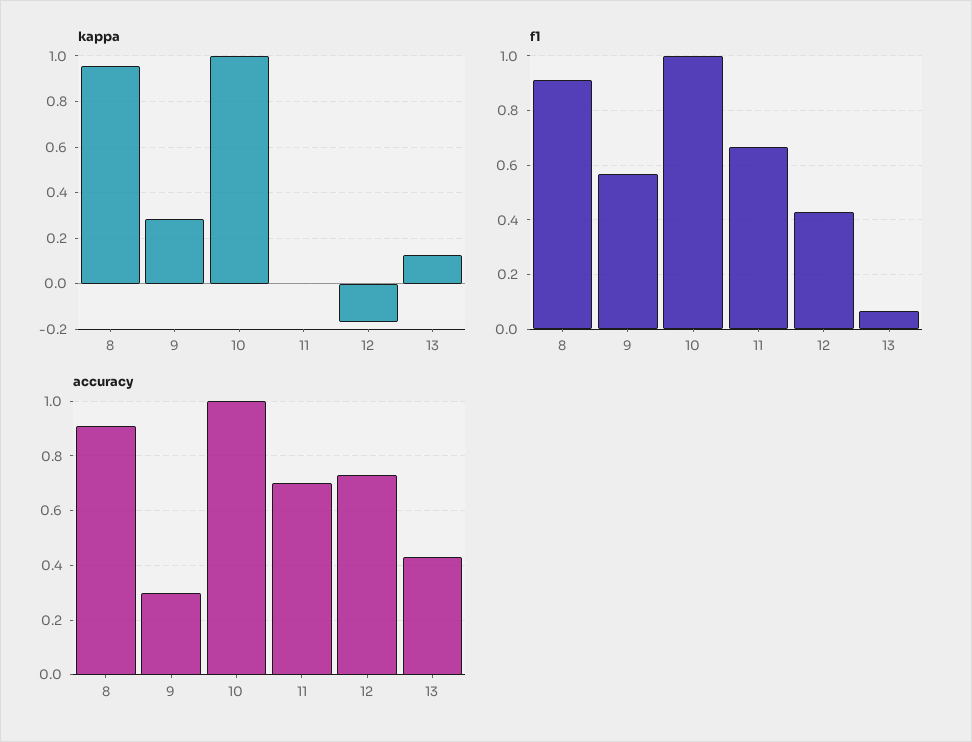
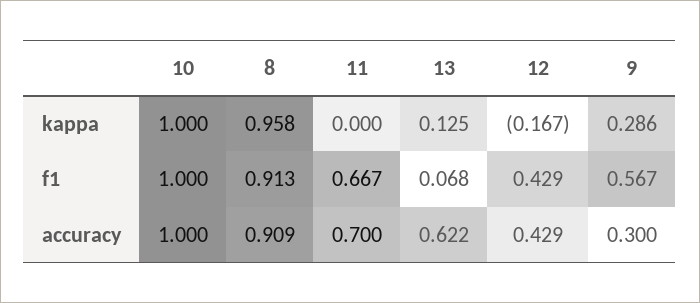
  {
    "kappa": {
      "8": 0.958,
      "9": 0.286,
      "10": 1,
      "11": 0,
      "12": -0.167,
      "13": 0.125
    },
    "f1": {
      "8": 0.913,
      "9": 0.567,
      "10": 1,
      "11": 0.667,
      "12": 0.429,
      "13": 0.068
    },
    "accuracy": {
      "8": 0.909,
      "9": 0.3,
      "10": 1,
      "11": 0.7,
-     "12": 0.725,
+     "12": 0.429,
-     "13": 0.425
+     "13": 0.622
    }
  }

